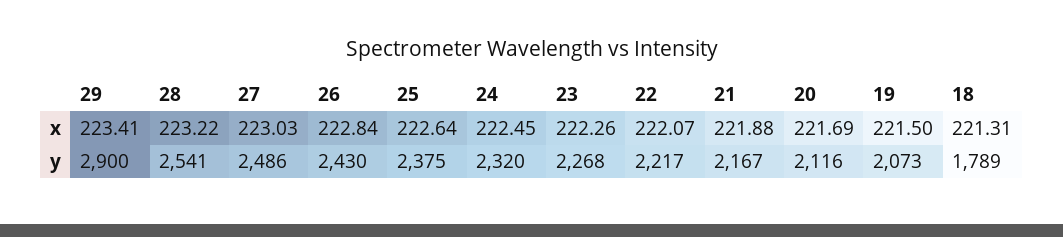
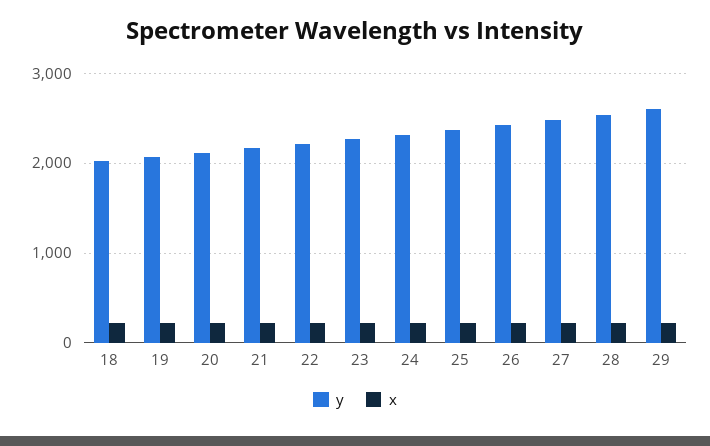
  {
    "x": {
      "29": 223.41,
      "28": 223.22,
      "27": 223.03,
      "26": 222.84,
      "25": 222.64,
      "24": 222.45,
      "23": 222.26,
      "22": 222.07,
      "21": 221.88,
      "20": 221.69,
      "19": 221.5,
      "18": 221.31
    },
    "y": {
-     "29": 2900,
+     "29": 2600,
      "28": 2541,
      "27": 2486,
      "26": 2430,
      "25": 2375,
      "24": 2320,
      "23": 2268,
      "22": 2217,
      "21": 2167,
      "20": 2116,
      "19": 2073,
-     "18": 1789
+     "18": 2000
    }
  }

